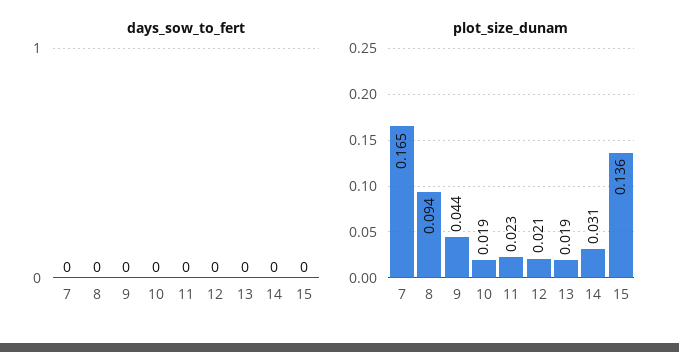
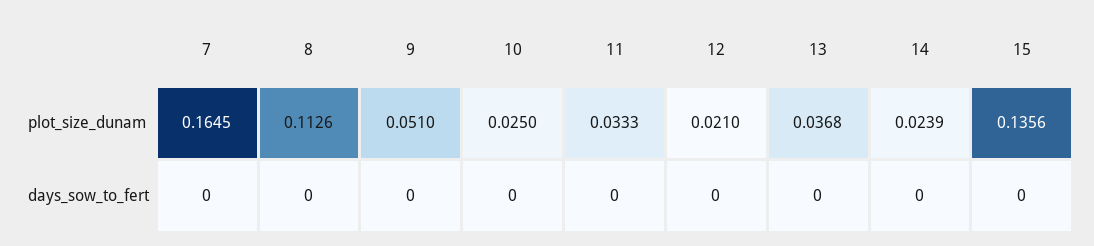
  {
    "days_sow_to_fert": {
      "7": 0,
      "8": 0,
      "9": 0,
      "10": 0,
      "11": 0,
      "12": 0,
      "13": 0,
      "14": 0,
      "15": 0
    },
    "plot_size_dunam": {
      "7": 0.1645,
-     "8": 0.094,
+     "8": 0.1126,
-     "9": 0.044,
+     "9": 0.051,
-     "10": 0.019,
+     "10": 0.025,
-     "11": 0.023,
+     "11": 0.0333,
      "12": 0.021,
-     "13": 0.019,
+     "13": 0.0368,
-     "14": 0.031,
+     "14": 0.0239,
      "15": 0.1356
    }
  }

